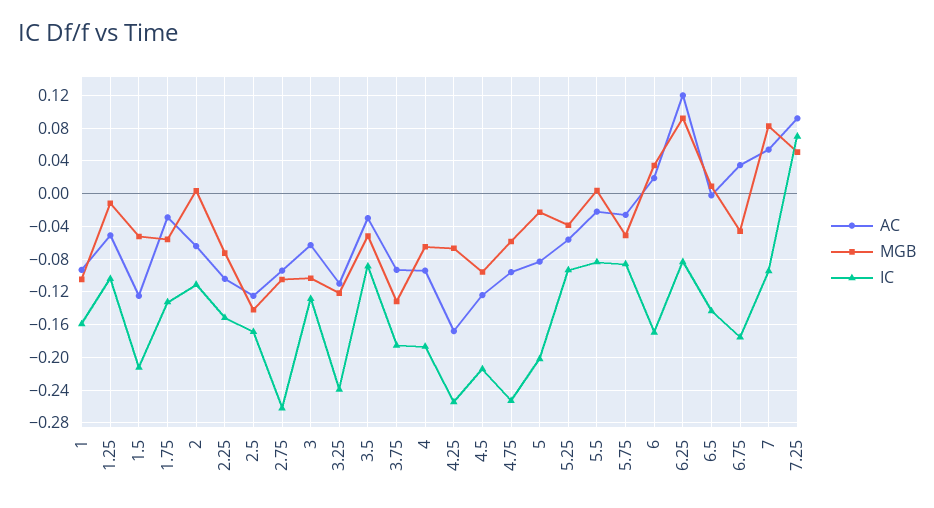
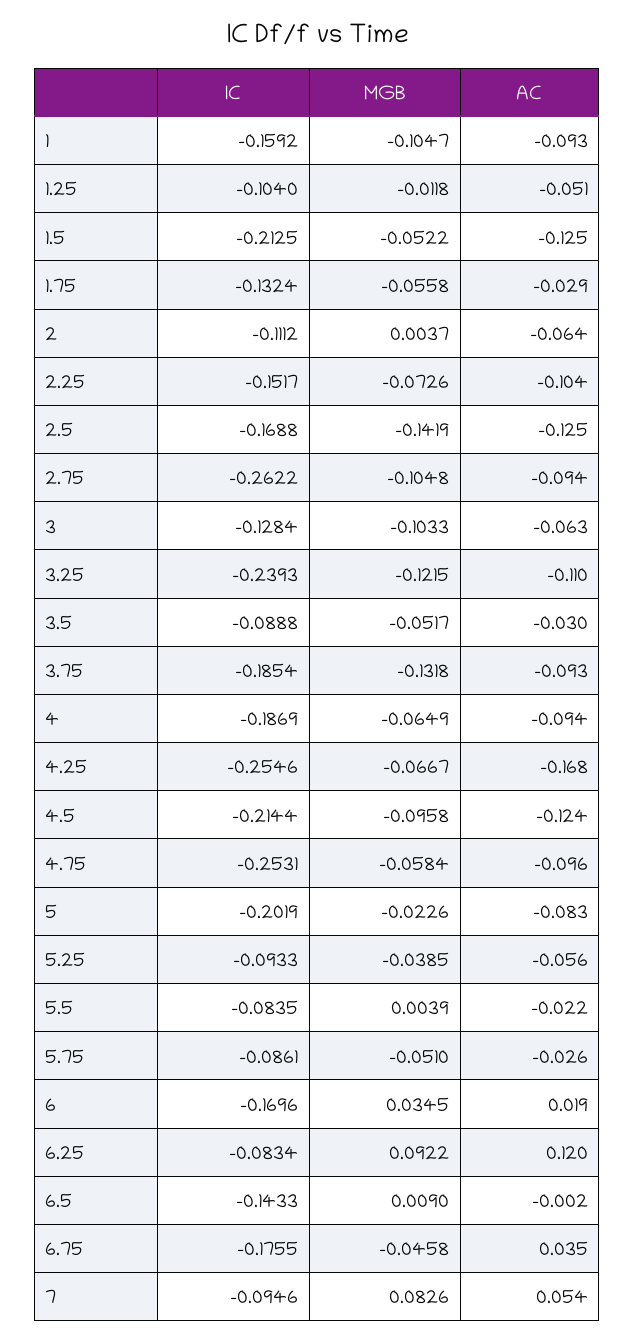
  {
    "AC": {
      "1": -0.093,
      "1.25": -0.051,
      "1.5": -0.125,
      "1.75": -0.029,
      "2": -0.064,
      "2.25": -0.104,
      "2.5": -0.125,
      "2.75": -0.094,
      "3": -0.063,
      "3.25": -0.11,
      "3.5": -0.03,
      "3.75": -0.093,
      "4": -0.094,
      "4.25": -0.168,
      "4.5": -0.124,
      "4.75": -0.096,
      "5": -0.083,
      "5.25": -0.056,
      "5.5": -0.022,
      "5.75": -0.026,
      "6": 0.019,
      "6.25": 0.12,
      "6.5": -0.002,
      "6.75": 0.035,
-     "7": 0.054,
+     "7": 0.054
-     "7.25": 0.09
    },
    "MGB": {
      "1": -0.1047,
      "1.25": -0.0118,
      "1.5": -0.0522,
      "1.75": -0.0558,
      "2": 0.0037,
      "2.25": -0.0726,
      "2.5": -0.1419,
      "2.75": -0.1048,
      "3": -0.1033,
      "3.25": -0.1215,
      "3.5": -0.0517,
      "3.75": -0.1318,
      "4": -0.0649,
      "4.25": -0.0667,
      "4.5": -0.0958,
      "4.75": -0.0584,
      "5": -0.0226,
      "5.25": -0.0385,
      "5.5": 0.0039,
      "5.75": -0.051,
      "6": 0.0345,
      "6.25": 0.0922,
      "6.5": 0.009,
      "6.75": -0.0458,
-     "7": 0.0826,
+     "7": 0.0826
-     "7.25": 0.05
    },
    "IC": {
      "1": -0.1592,
      "1.25": -0.104,
      "1.5": -0.2125,
      "1.75": -0.1324,
      "2": -0.1112,
      "2.25": -0.1517,
      "2.5": -0.1688,
      "2.75": -0.2622,
      "3": -0.1284,
      "3.25": -0.2393,
      "3.5": -0.0888,
      "3.75": -0.1854,
      "4": -0.1869,
      "4.25": -0.2546,
      "4.5": -0.2144,
      "4.75": -0.2531,
      "5": -0.2019,
      "5.25": -0.0933,
      "5.5": -0.0835,
      "5.75": -0.0861,
      "6": -0.1696,
      "6.25": -0.0834,
      "6.5": -0.1433,
      "6.75": -0.1755,
-     "7": -0.0946,
+     "7": -0.0946
-     "7.25": 0.07
    }
  }

